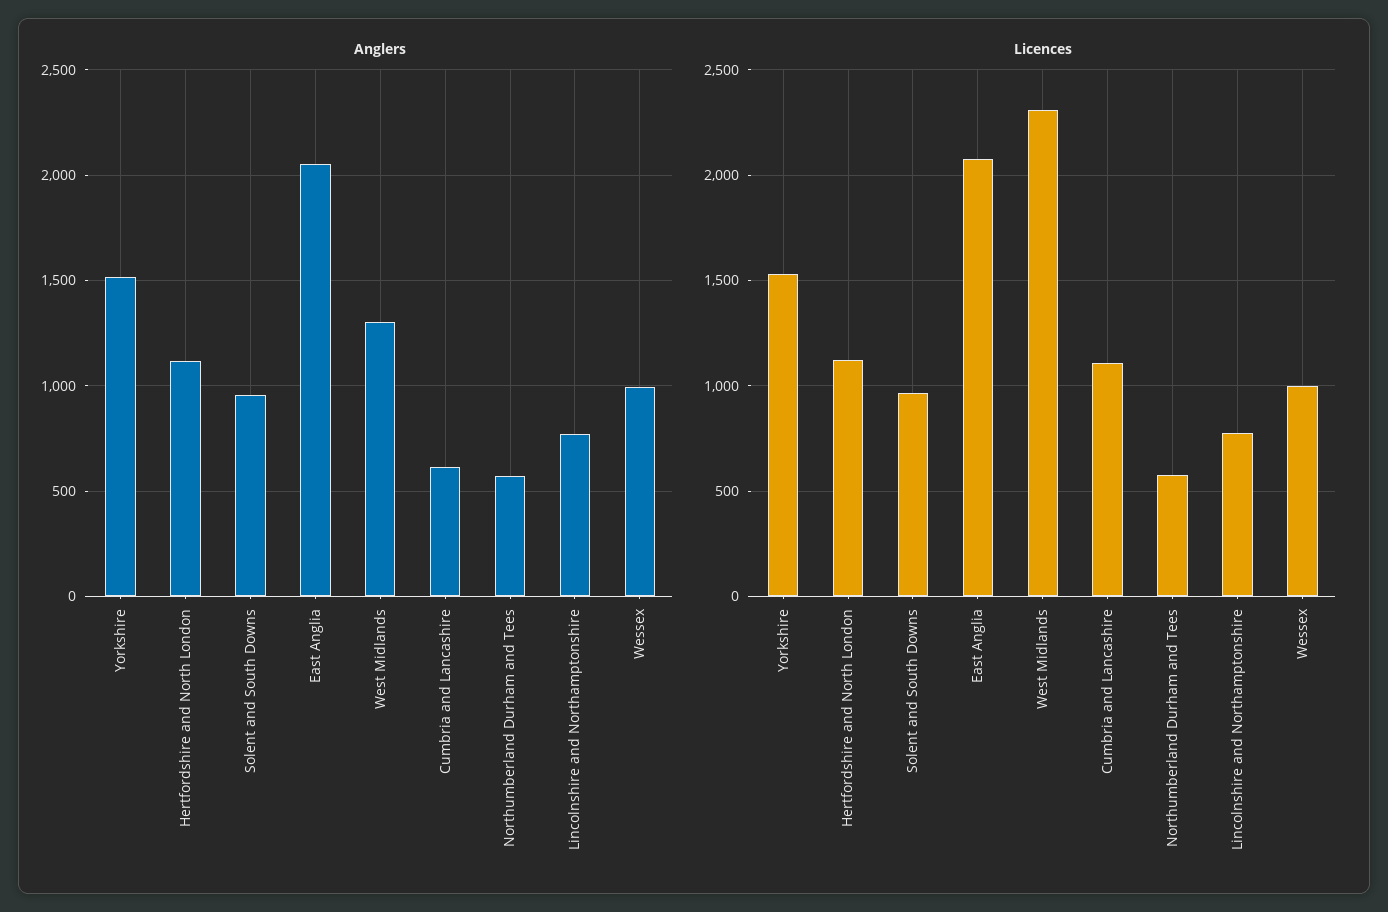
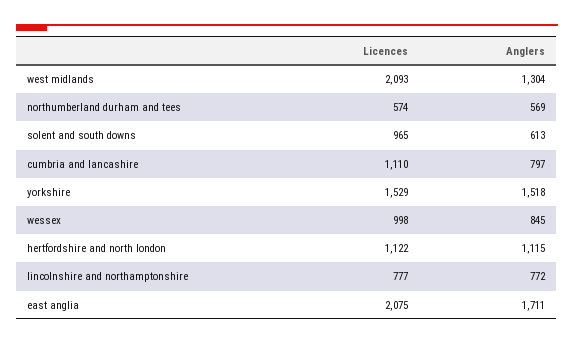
  {
    "Anglers": {
      "Yorkshire": 1518,
      "Hertfordshire and North London": 1115,
-     "Solent and South Downs": 950,
+     "Solent and South Downs": 613,
-     "East Anglia": 2050,
+     "East Anglia": 1711,
      "West Midlands": 1304,
-     "Cumbria and Lancashire": 600,
+     "Cumbria and Lancashire": 797,
      "Northumberland Durham and Tees": 569,
      "Lincolnshire and Northamptonshire": 772,
-     "Wessex": 1000
+     "Wessex": 845
    },
    "Licences": {
      "Yorkshire": 1529,
      "Hertfordshire and North London": 1122,
      "Solent and South Downs": 965,
      "East Anglia": 2075,
-     "West Midlands": 2300,
+     "West Midlands": 2093,
      "Cumbria and Lancashire": 1110,
      "Northumberland Durham and Tees": 574,
      "Lincolnshire and Northamptonshire": 777,
      "Wessex": 998
    }
  }

